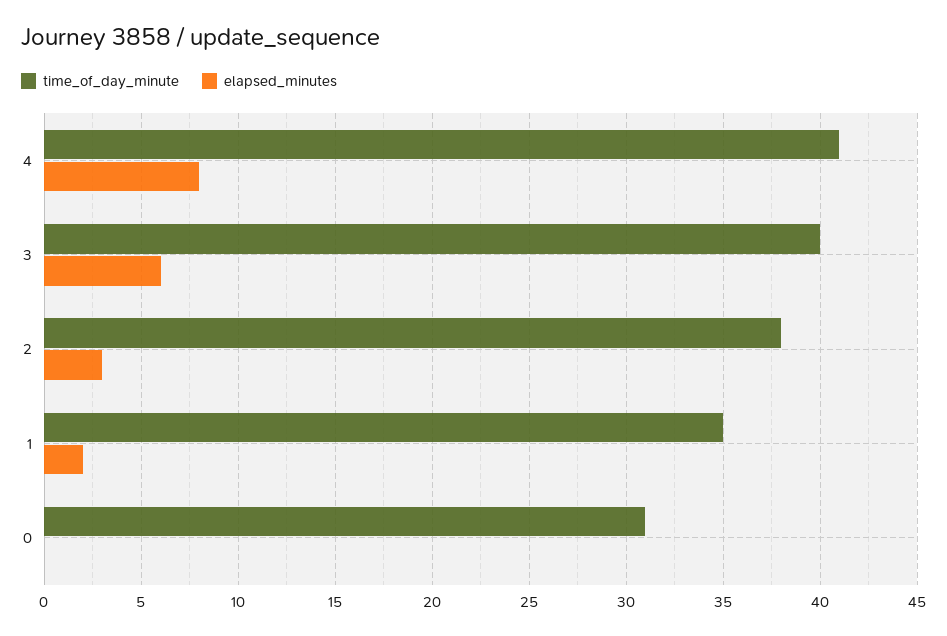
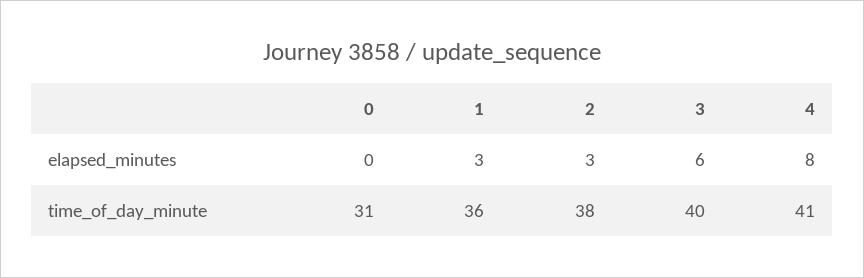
  {
    "time_of_day_minute": {
      "4": 41,
      "3": 40,
      "2": 38,
-     "1": 35,
+     "1": 36,
      "0": 31
    },
    "elapsed_minutes": {
      "4": 8,
      "3": 6,
      "2": 3,
-     "1": 2,
+     "1": 3,
      "0": 0
    }
  }

